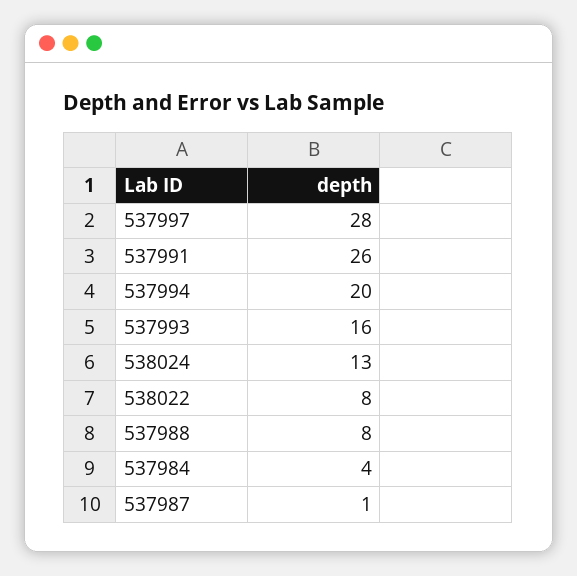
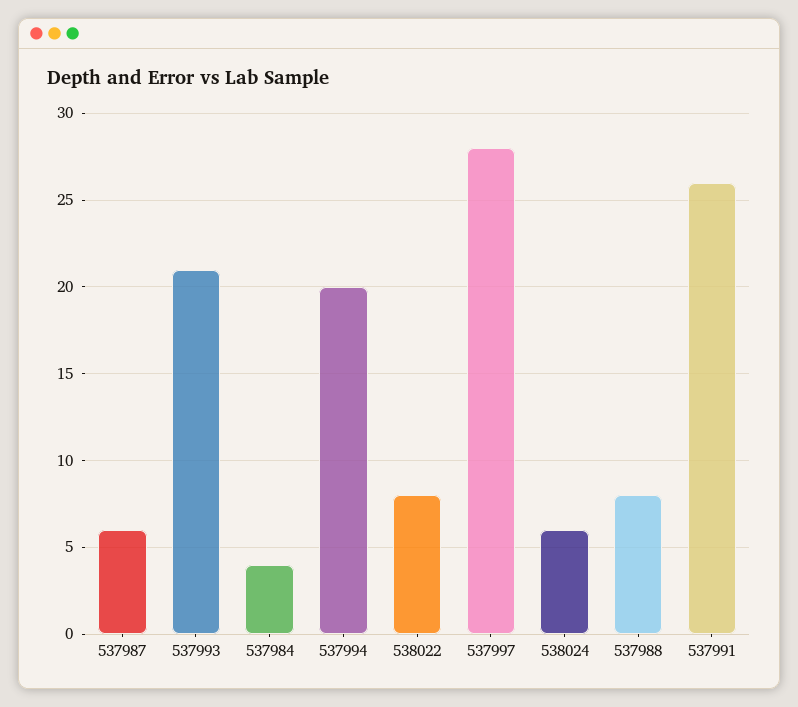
  {
    "537997": 28,
    "537991": 26,
    "537994": 20,
-   "537993": 16,
+   "537993": 21,
-   "538024": 13,
+   "538024": 6,
    "538022": 8,
    "537988": 8,
    "537984": 4,
-   "537987": 1
+   "537987": 6
  }

